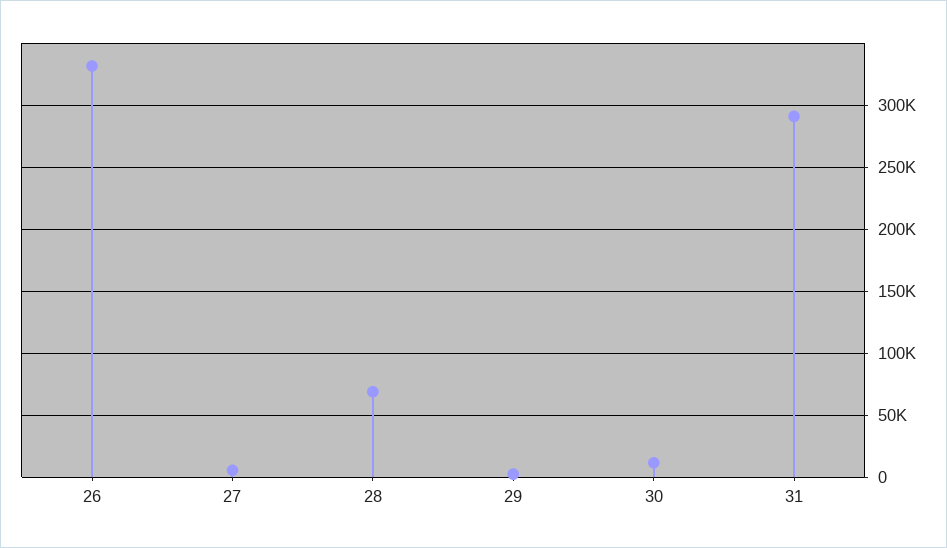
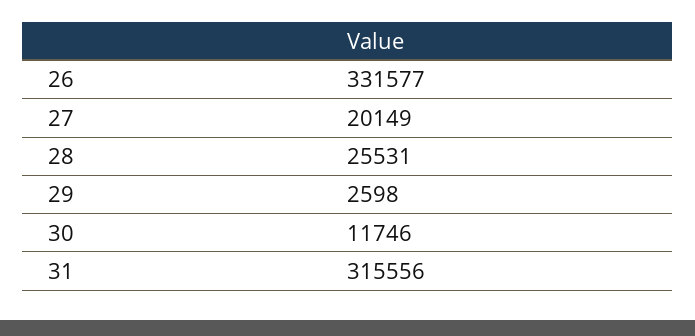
  {
    "26": 331577,
-   "27": 5000,
+   "27": 20149,
-   "28": 70000,
+   "28": 25531,
    "29": 2598,
    "30": 11746,
-   "31": 290000
+   "31": 315556
  }

